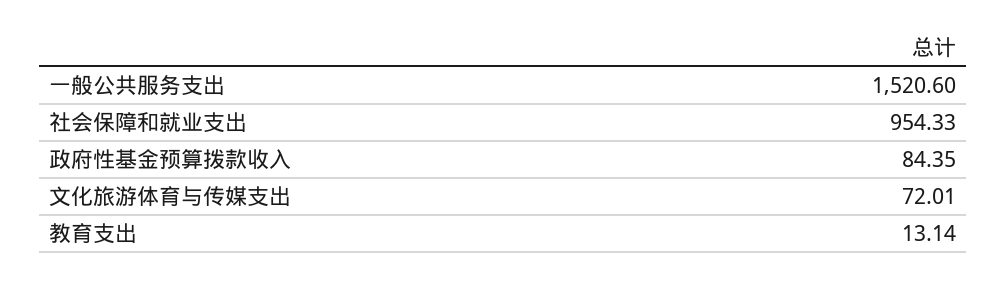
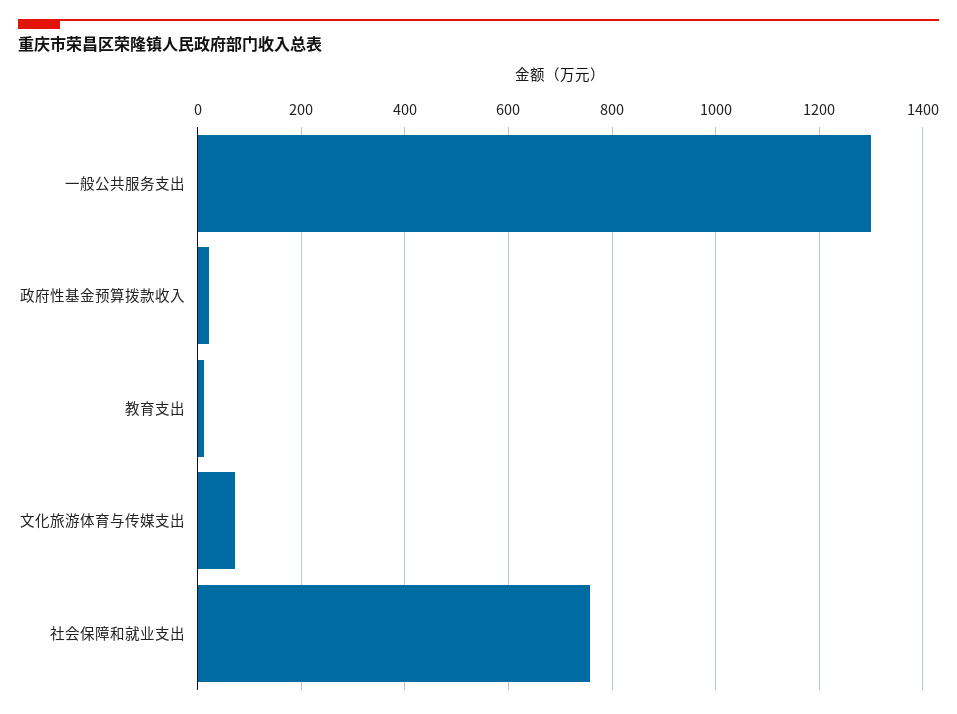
  {
-   "一般公共服务支出": 1520.6,
+   "一般公共服务支出": 1300,
-   "社会保障和就业支出": 954.33,
+   "社会保障和就业支出": 760,
-   "政府性基金预算拨款收入": 84.35,
+   "政府性基金预算拨款收入": 20,
    "文化旅游体育与传媒支出": 72.01,
    "教育支出": 13.14
  }

